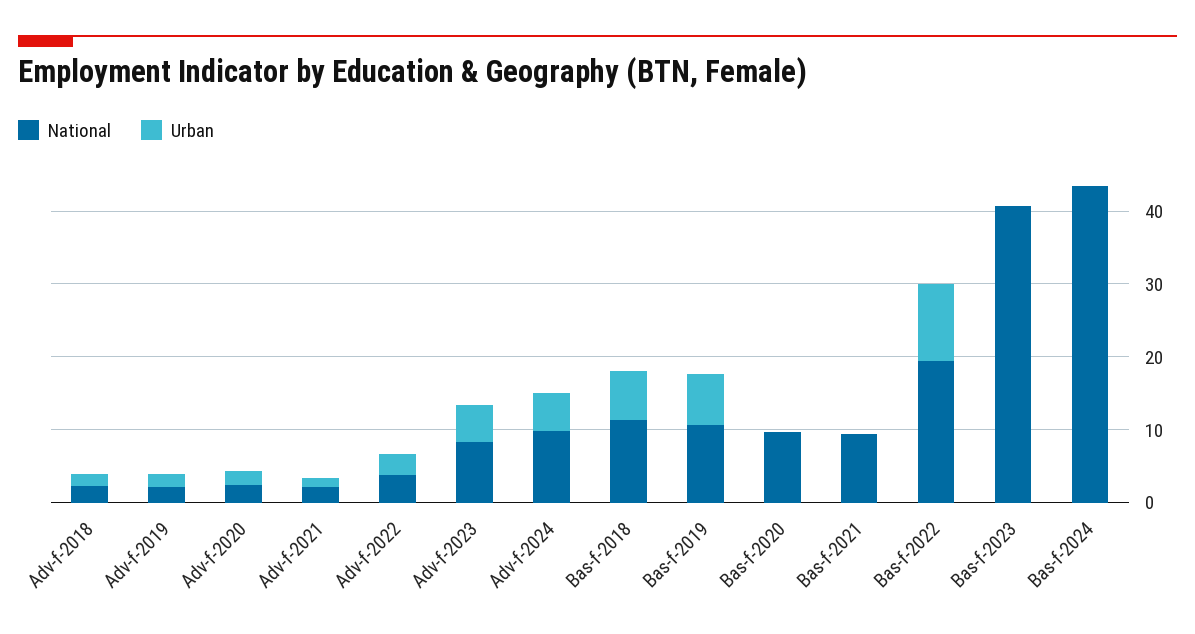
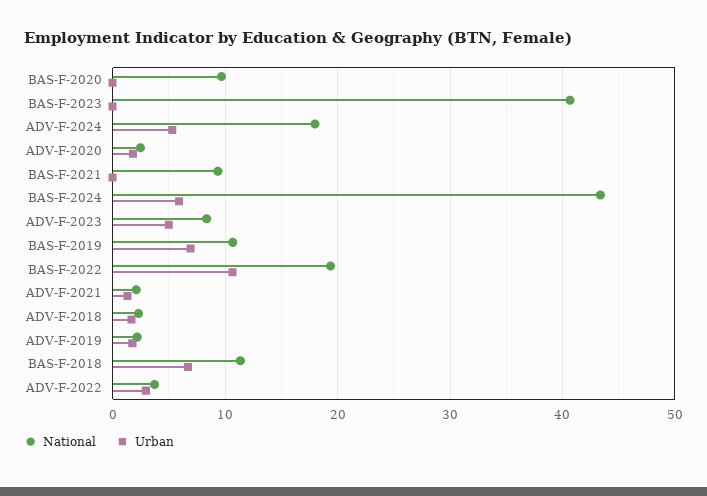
  {
    "National": {
      "Adv-f-2018": 2,
      "Adv-f-2019": 2,
      "Adv-f-2020": 2,
      "Adv-f-2021": 2,
      "Adv-f-2022": 4,
      "Adv-f-2023": 8,
-     "Adv-f-2024": 10,
+     "Adv-f-2024": 18,
      "Bas-f-2018": 11,
      "Bas-f-2019": 11,
      "Bas-f-2020": 10,
      "Bas-f-2021": 9,
      "Bas-f-2022": 19,
      "Bas-f-2023": 41,
      "Bas-f-2024": 43
    },
    "Urban": {
      "Adv-f-2018": 2,
      "Adv-f-2019": 2,
      "Adv-f-2020": 2,
      "Adv-f-2021": 1,
      "Adv-f-2022": 3,
      "Adv-f-2023": 5,
      "Adv-f-2024": 5,
      "Bas-f-2018": 7,
      "Bas-f-2019": 7,
      "Bas-f-2020": 0,
      "Bas-f-2021": 0,
      "Bas-f-2022": 11,
      "Bas-f-2023": 0,
-     "Bas-f-2024": 0
+     "Bas-f-2024": 6
    }
  }

